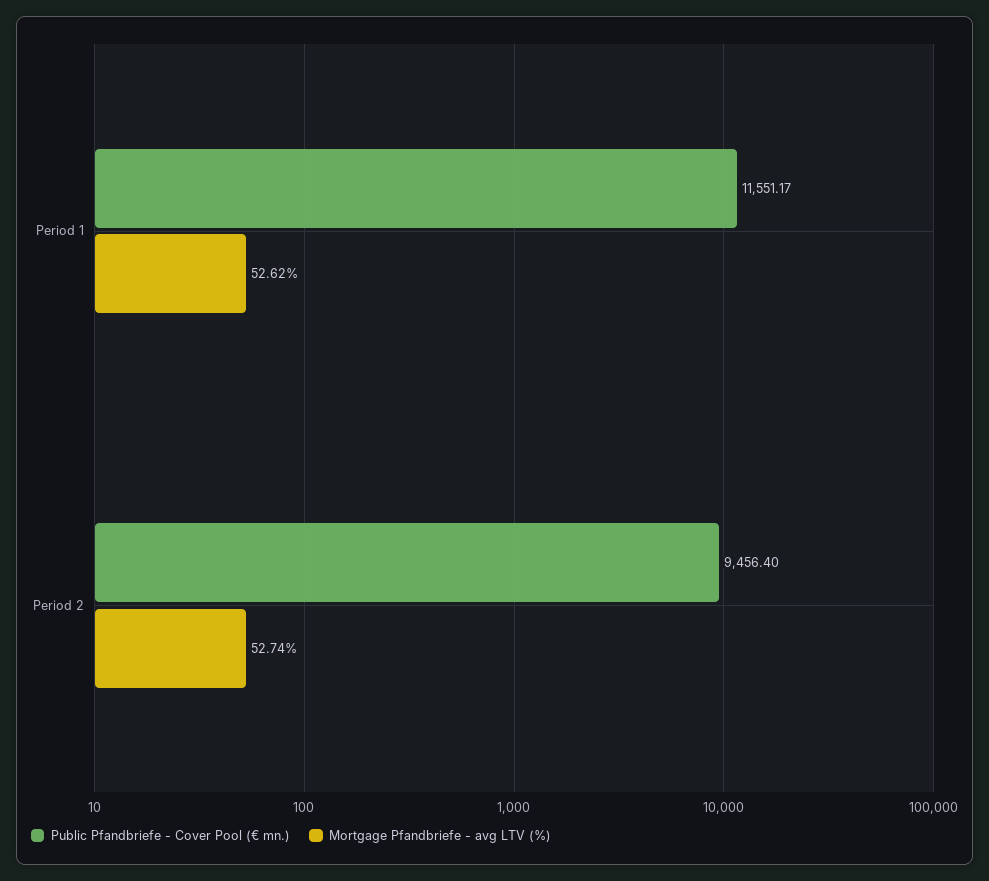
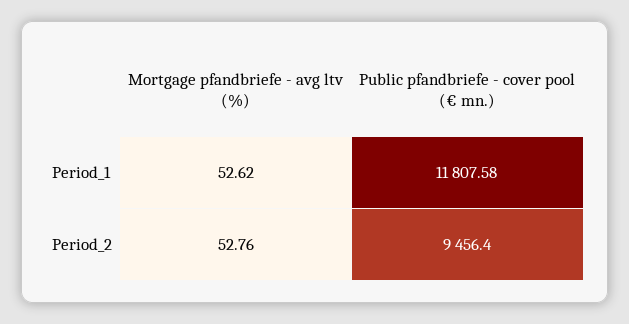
  {
    "Public Pfandbriefe - Cover Pool (€ mn.)": {
-     "Period 1": 11551.17,
+     "Period 1": 11807.58,
      "Period 2": 9456.4
    },
    "Mortgage Pfandbriefe - avg LTV (%)": {
      "Period 1": 52.62,
-     "Period 2": 52.74
+     "Period 2": 52.76
    }
  }

